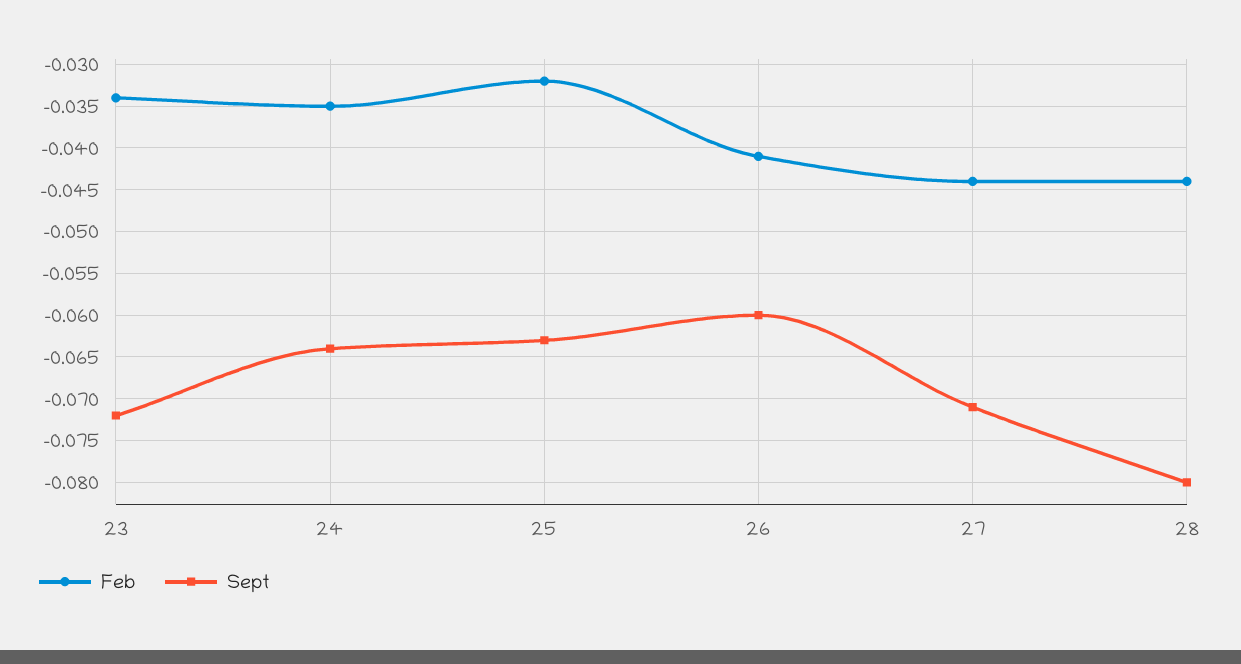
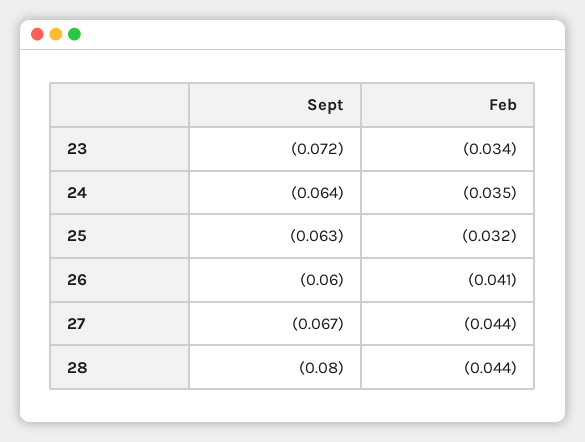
  {
    "Feb": {
      "23": -0.034,
      "24": -0.035,
      "25": -0.032,
      "26": -0.041,
      "27": -0.044,
      "28": -0.044
    },
    "Sept": {
      "23": -0.072,
      "24": -0.064,
      "25": -0.063,
      "26": -0.06,
-     "27": -0.071,
+     "27": -0.067,
      "28": -0.08
    }
  }

